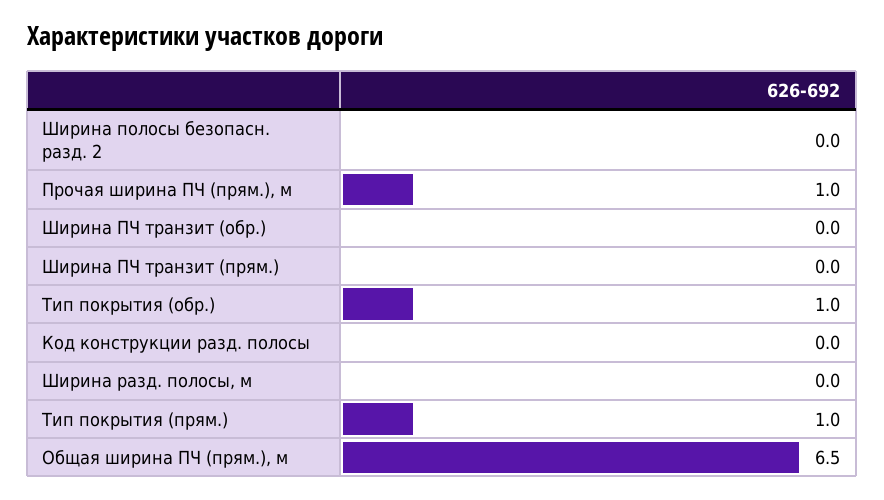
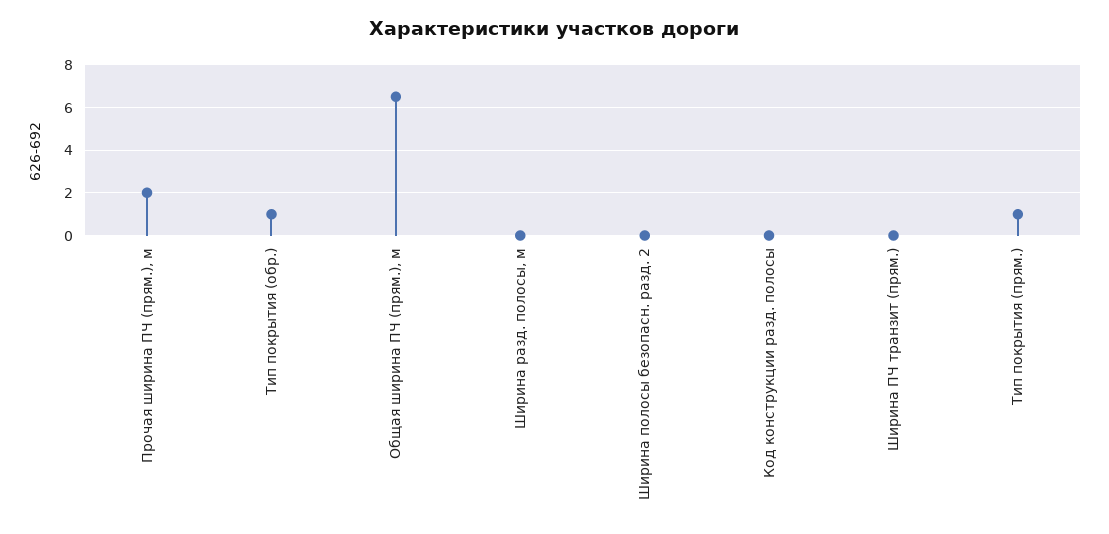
  {
    "Ширина полосы безопасн. разд. 2": 0,
-   "Прочая ширина ПЧ (прям.), м": 1,
+   "Прочая ширина ПЧ (прям.), м": 2,
-   "Ширина ПЧ транзит (обр.)": 0,
    "Ширина ПЧ транзит (прям.)": 0,
    "Тип покрытия (обр.)": 1,
    "Код конструкции разд. полосы": 0,
    "Ширина разд. полосы, м": 0,
    "Тип покрытия (прям.)": 1,
    "Общая ширина ПЧ (прям.), м": 6.5
  }

